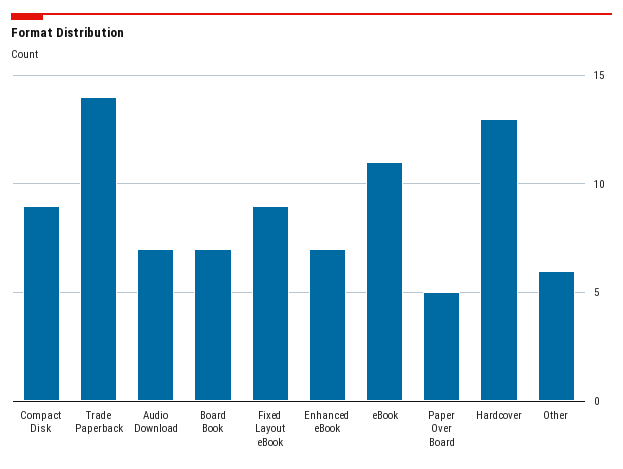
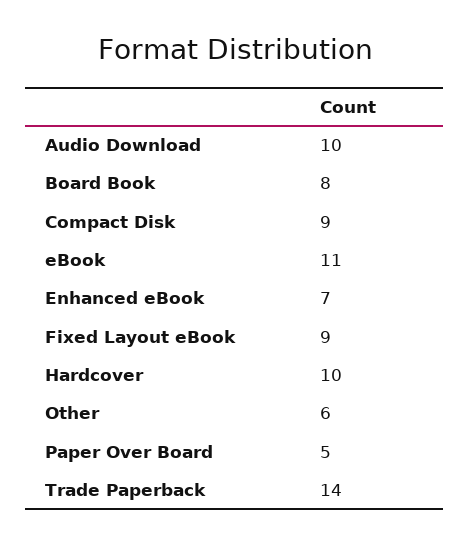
  {
    "Compact Disk": 9,
    "Trade Paperback": 14,
-   "Audio Download": 7,
+   "Audio Download": 10,
-   "Board Book": 7,
+   "Board Book": 8,
    "Fixed Layout eBook": 9,
    "Enhanced eBook": 7,
    "eBook": 11,
    "Paper Over Board": 5,
-   "Hardcover": 13,
+   "Hardcover": 10,
    "Other": 6
  }

